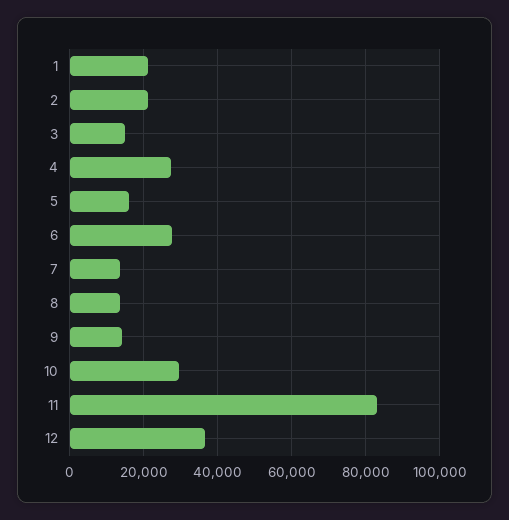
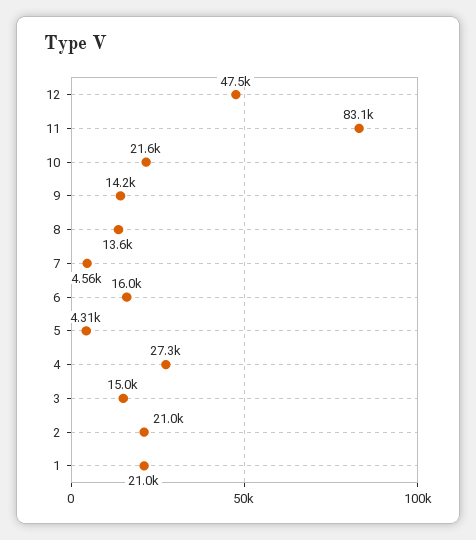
  {
    "1": 21000,
    "2": 21000,
    "3": 15000,
    "4": 27300,
-   "5": 16000,
+   "5": 4310,
-   "6": 28000,
+   "6": 16000,
-   "7": 14000,
+   "7": 4560,
    "8": 13600,
    "9": 14200,
-   "10": 30000,
+   "10": 21600,
    "11": 83100,
-   "12": 36000
+   "12": 47500
  }

